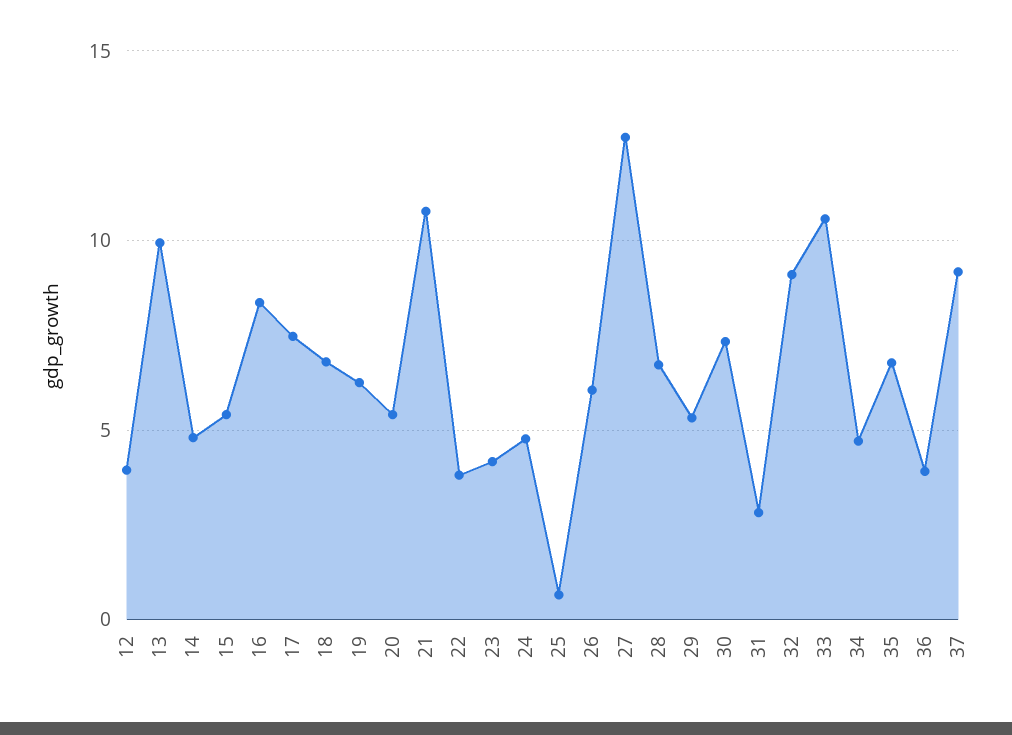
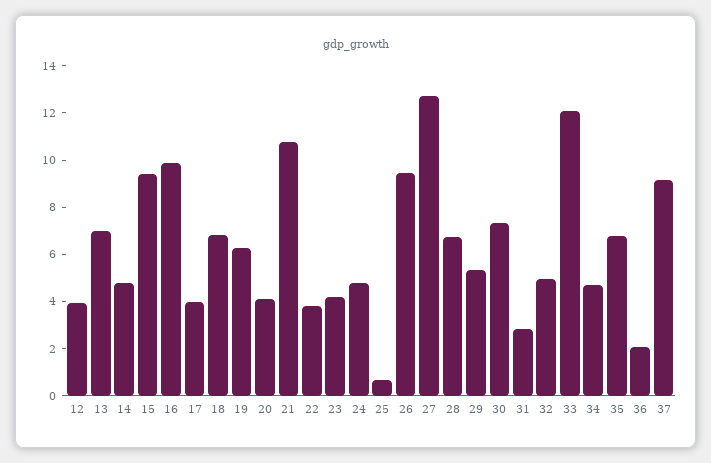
  {
    "12": 4,
-   "13": 10,
+   "13": 7,
    "14": 5,
-   "15": 5.5,
+   "15": 9.5,
-   "16": 8.5,
+   "16": 10,
-   "17": 7.5,
+   "17": 4,
    "18": 7,
    "19": 6.5,
-   "20": 5.5,
+   "20": 4,
    "21": 11,
    "22": 4,
    "23": 4,
    "24": 5,
    "25": 0.5,
-   "26": 6,
+   "26": 9.5,
    "27": 12.5,
    "28": 6.5,
    "29": 5.5,
    "30": 7.5,
    "31": 3,
-   "32": 9,
+   "32": 5,
-   "33": 10.5,
+   "33": 12,
    "34": 4.5,
    "35": 7,
-   "36": 4,
+   "36": 2,
    "37": 9
  }

